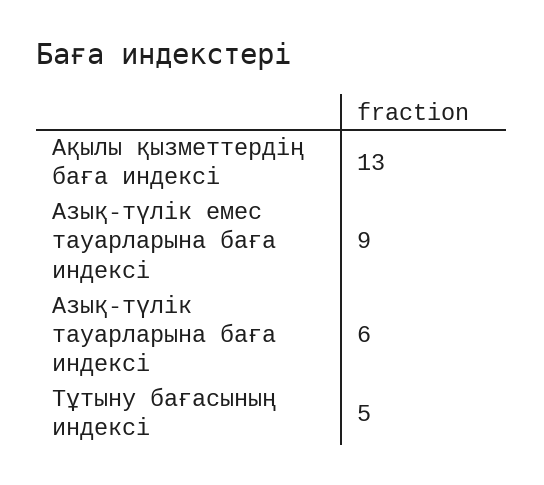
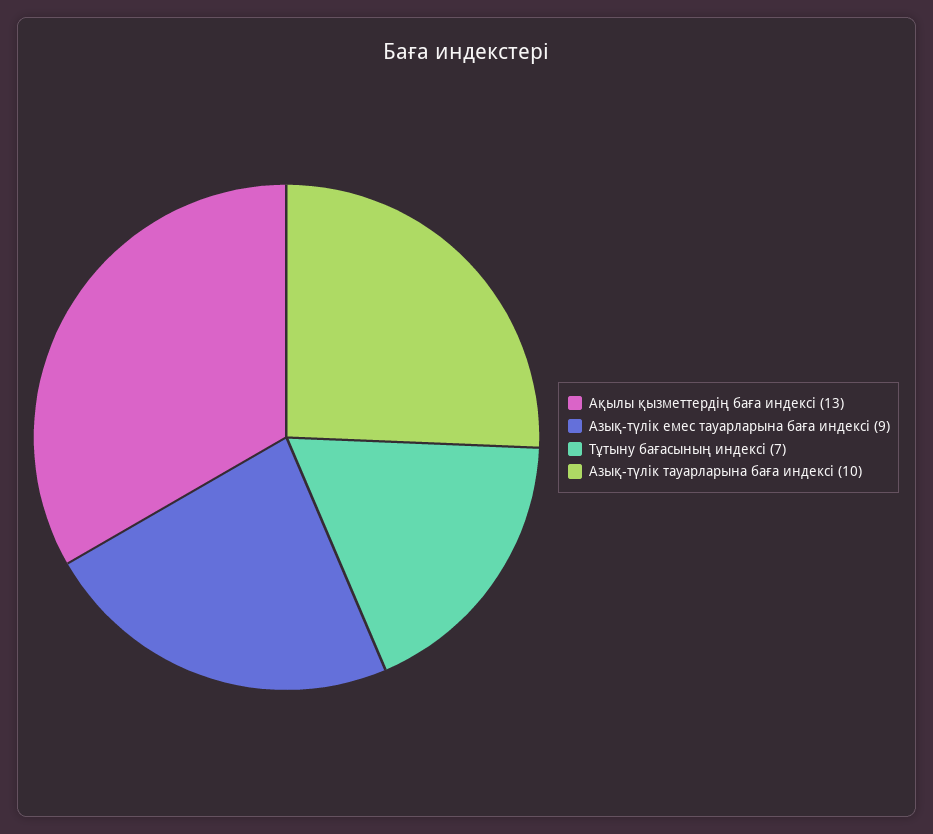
  {
    "Ақылы қызметтердің баға индексі": 13,
    "Азық-түлік емес тауарларына баға индексі": 9,
-   "Азық-түлік тауарларына баға индексі": 6,
+   "Азық-түлік тауарларына баға индексі": 10,
-   "Тұтыну бағасының индексі": 5
+   "Тұтыну бағасының индексі": 7
  }

